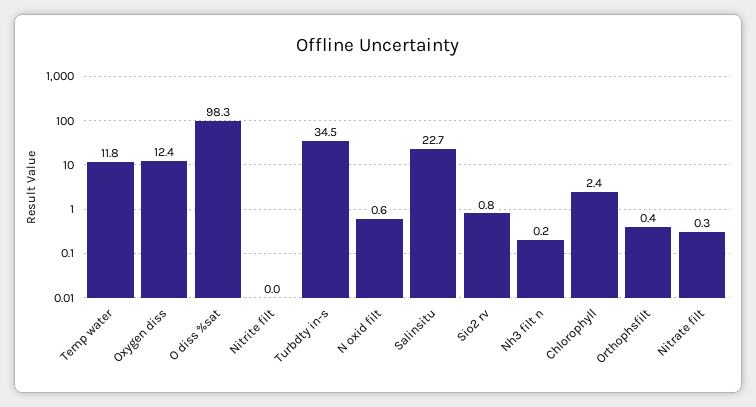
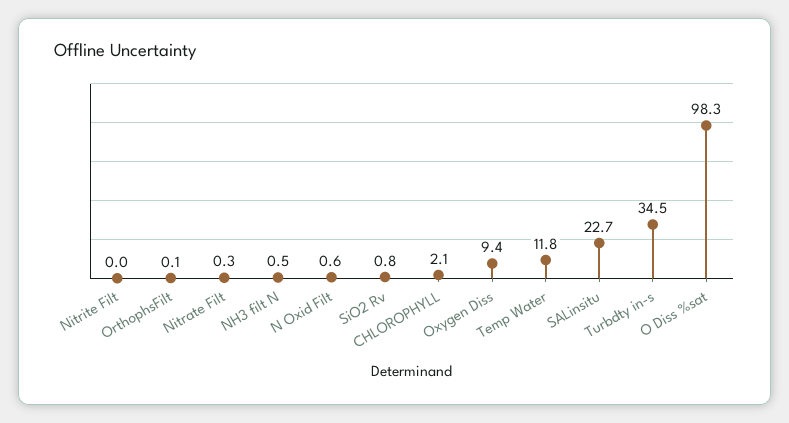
  {
    "Temp water": 11.8,
-   "Oxygen diss": 12.4,
+   "Oxygen diss": 9.4,
    "O diss %sat": 98.3,
    "Nitrite filt": 0,
    "Turbdty in-s": 34.5,
    "N oxid filt": 0.6,
    "Salinsitu": 22.7,
    "Sio2 rv": 0.8,
-   "Nh3 filt n": 0.2,
+   "Nh3 filt n": 0.5,
-   "Chlorophyll": 2.4,
+   "Chlorophyll": 2.1,
-   "Orthophsfilt": 0.4,
+   "Orthophsfilt": 0.1,
    "Nitrate filt": 0.3
  }

